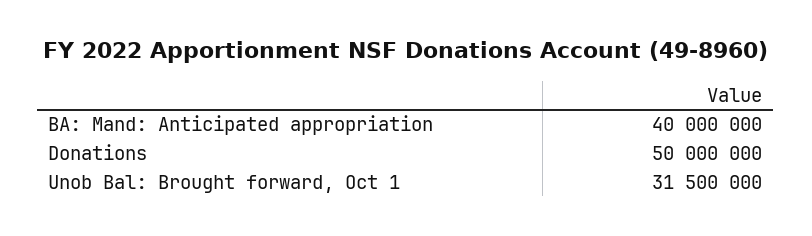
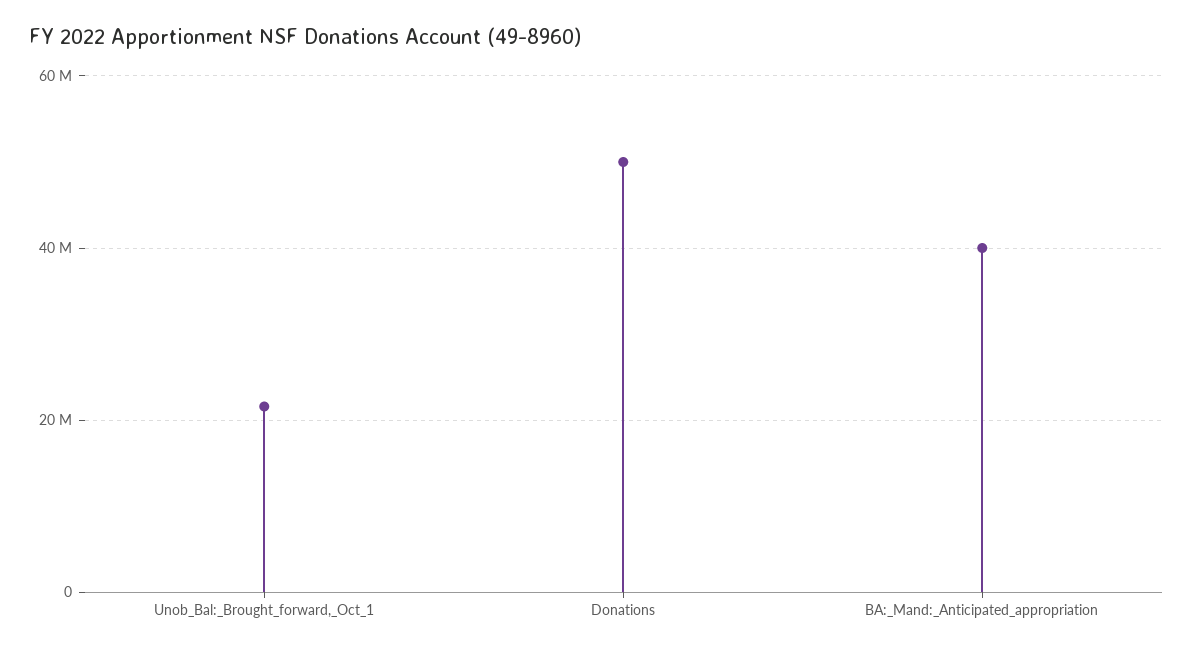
  {
    "BA: Mand: Anticipated appropriation": 40000000,
    "Donations": 50000000,
-   "Unob Bal: Brought forward, Oct 1": 31500000
+   "Unob Bal: Brought forward, Oct 1": 22000000
  }

